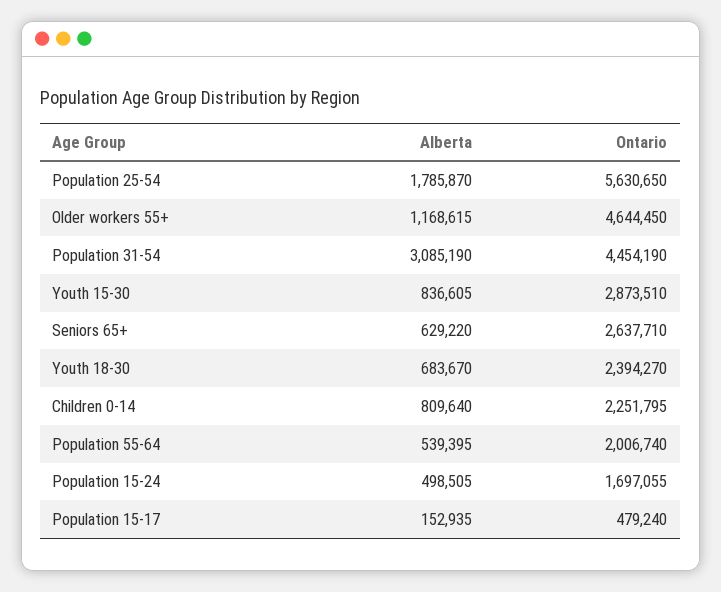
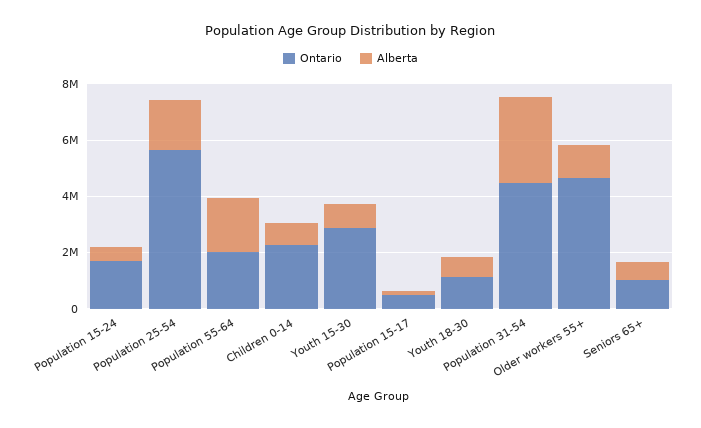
  {
    "Alberta": {
      "Population 25-54": 1785870,
      "Older workers 55+": 1168615,
      "Population 31-54": 3085190,
      "Youth 15-30": 836605,
      "Seniors 65+": 629220,
      "Youth 18-30": 683670,
      "Children 0-14": 809640,
-     "Population 55-64": 539395,
+     "Population 55-64": 2000000,
      "Population 15-24": 498505,
      "Population 15-17": 152935
    },
    "Ontario": {
      "Population 25-54": 5630650,
      "Older workers 55+": 4644450,
      "Population 31-54": 4454190,
      "Youth 15-30": 2873510,
-     "Seniors 65+": 2637710,
+     "Seniors 65+": 1000000,
-     "Youth 18-30": 2394270,
+     "Youth 18-30": 1000000,
      "Children 0-14": 2251795,
      "Population 55-64": 2006740,
      "Population 15-24": 1697055,
      "Population 15-17": 479240
    }
  }

